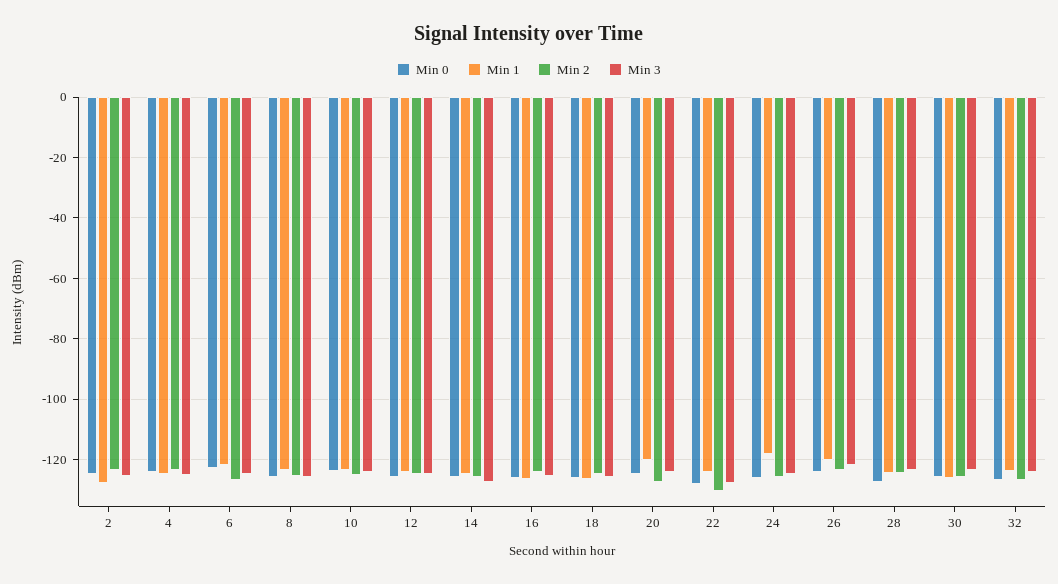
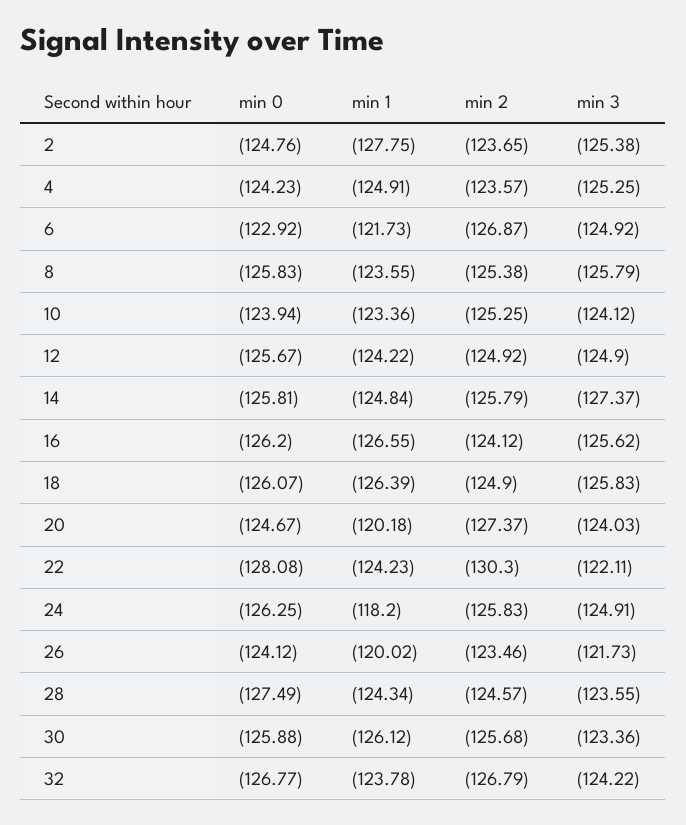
  {
    "Min 0": {
      "2": -124.76,
      "4": -124.23,
      "6": -122.92,
      "8": -125.83,
      "10": -123.94,
      "12": -125.67,
      "14": -125.81,
      "16": -126.2,
      "18": -126.07,
      "20": -124.67,
      "22": -128.08,
      "24": -126.25,
      "26": -124.12,
      "28": -127.49,
      "30": -125.88,
      "32": -126.77
    },
    "Min 1": {
      "2": -127.75,
      "4": -124.91,
      "6": -121.73,
      "8": -123.55,
      "10": -123.36,
      "12": -124.22,
      "14": -124.84,
      "16": -126.55,
      "18": -126.39,
      "20": -120.18,
      "22": -124.23,
      "24": -118.2,
      "26": -120.02,
      "28": -124.34,
      "30": -126.12,
      "32": -123.78
    },
    "Min 2": {
      "2": -123.65,
      "4": -123.57,
      "6": -126.87,
      "8": -125.38,
      "10": -125.25,
      "12": -124.92,
      "14": -125.79,
      "16": -124.12,
      "18": -124.9,
      "20": -127.37,
      "22": -130.3,
      "24": -125.83,
      "26": -123.46,
      "28": -124.57,
      "30": -125.68,
      "32": -126.79
    },
    "Min 3": {
      "2": -125.38,
      "4": -125.25,
      "6": -124.92,
      "8": -125.79,
      "10": -124.12,
      "12": -124.9,
      "14": -127.37,
      "16": -125.62,
      "18": -125.83,
      "20": -124.03,
-     "22": -128,
+     "22": -122.11,
      "24": -124.91,
      "26": -121.73,
      "28": -123.55,
      "30": -123.36,
      "32": -124.22
    }
  }

